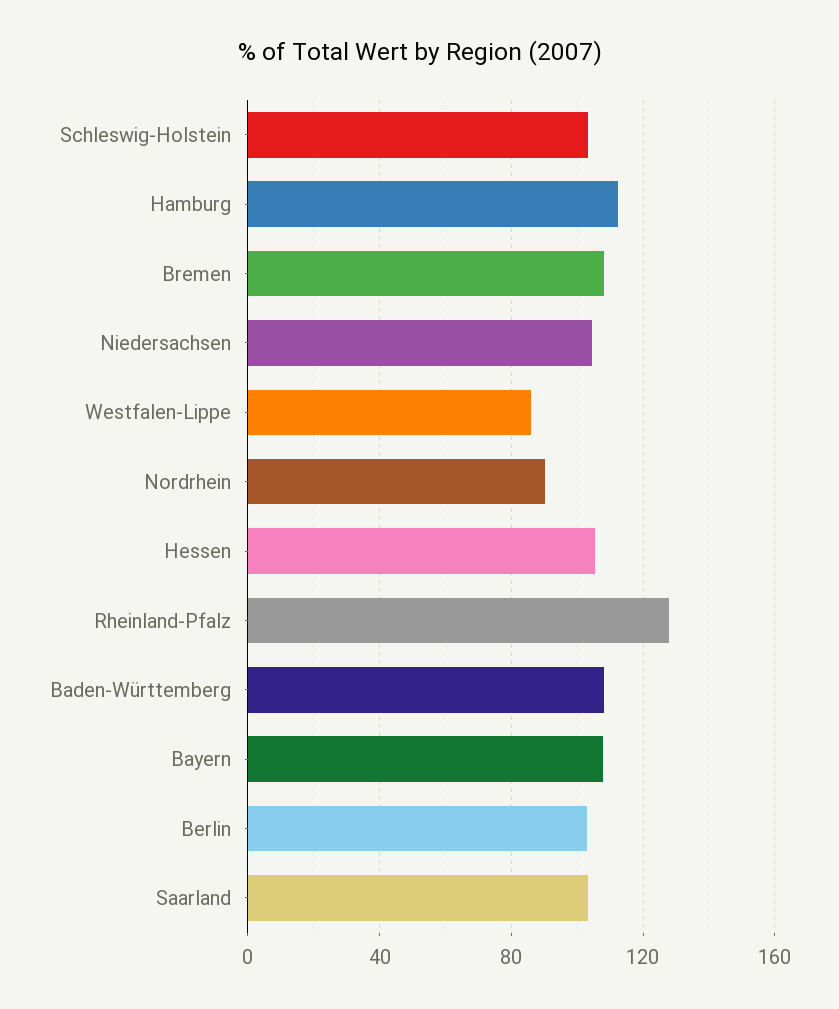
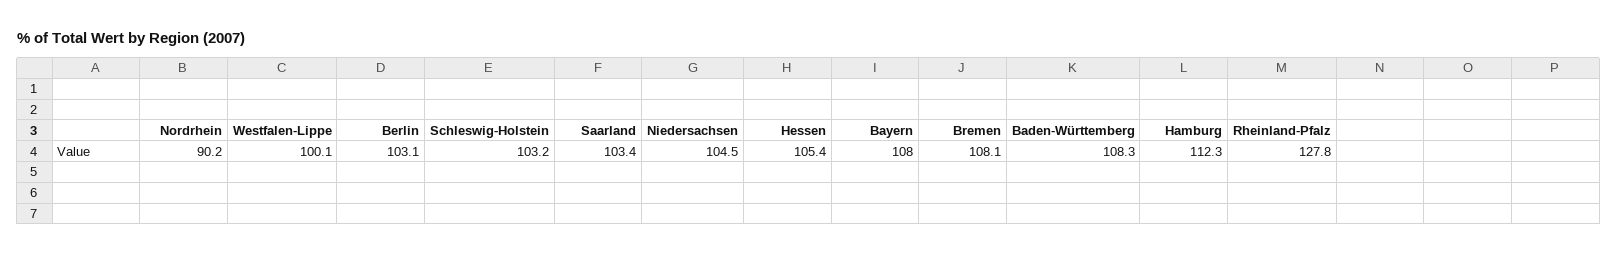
  {
    "Schleswig-Holstein": 103.2,
    "Hamburg": 112.3,
    "Bremen": 108.1,
    "Niedersachsen": 104.5,
-   "Westfalen-Lippe": 85,
+   "Westfalen-Lippe": 100.1,
    "Nordrhein": 90.2,
    "Hessen": 105.4,
    "Rheinland-Pfalz": 127.8,
    "Baden-Württemberg": 108.3,
    "Bayern": 108,
    "Berlin": 103.1,
    "Saarland": 103.4
  }

